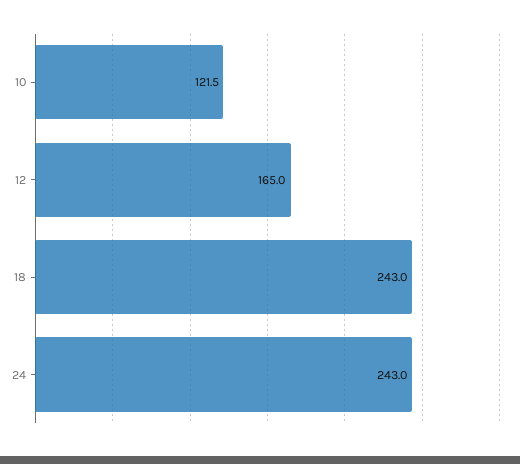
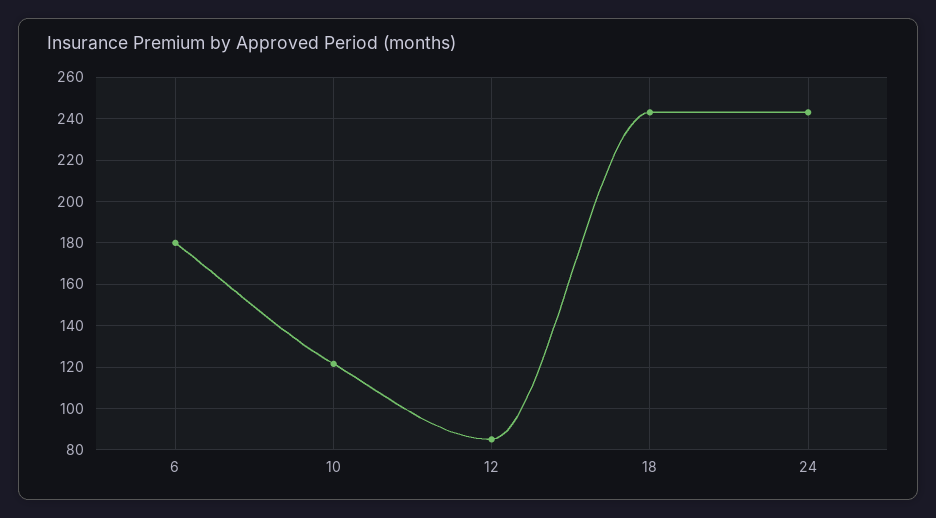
  {
    "10": 121.5,
-   "12": 165,
+   "12": 85,
    "18": 243,
-   "24": 243
+   "24": 243,
+   "6": 180
  }

